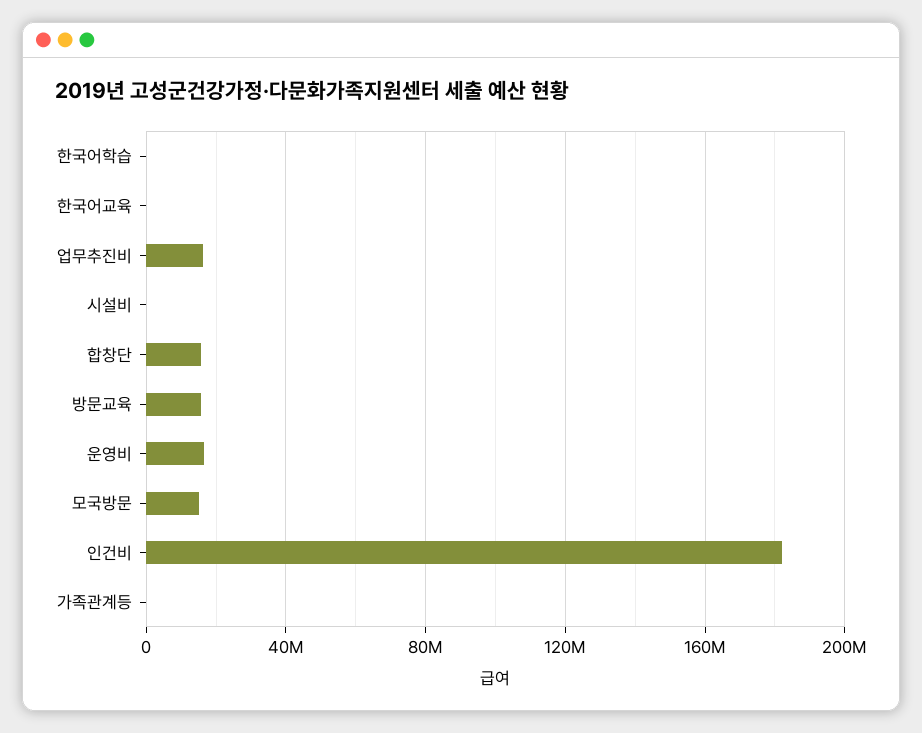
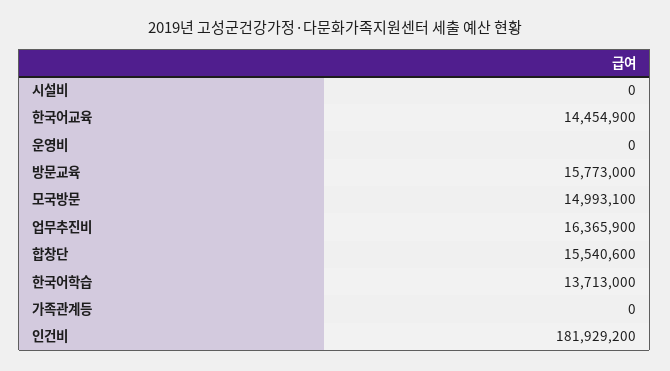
  {
-   "한국어학습": 0,
+   "한국어학습": 13713000,
-   "한국어교육": 0,
+   "한국어교육": 14454900,
    "업무추진비": 16365900,
    "시설비": 0,
    "합창단": 15540600,
    "방문교육": 15773000,
-   "운영비": 15000000,
+   "운영비": 0,
    "모국방문": 14993100,
    "인건비": 181929200,
    "가족관계등": 0
  }

